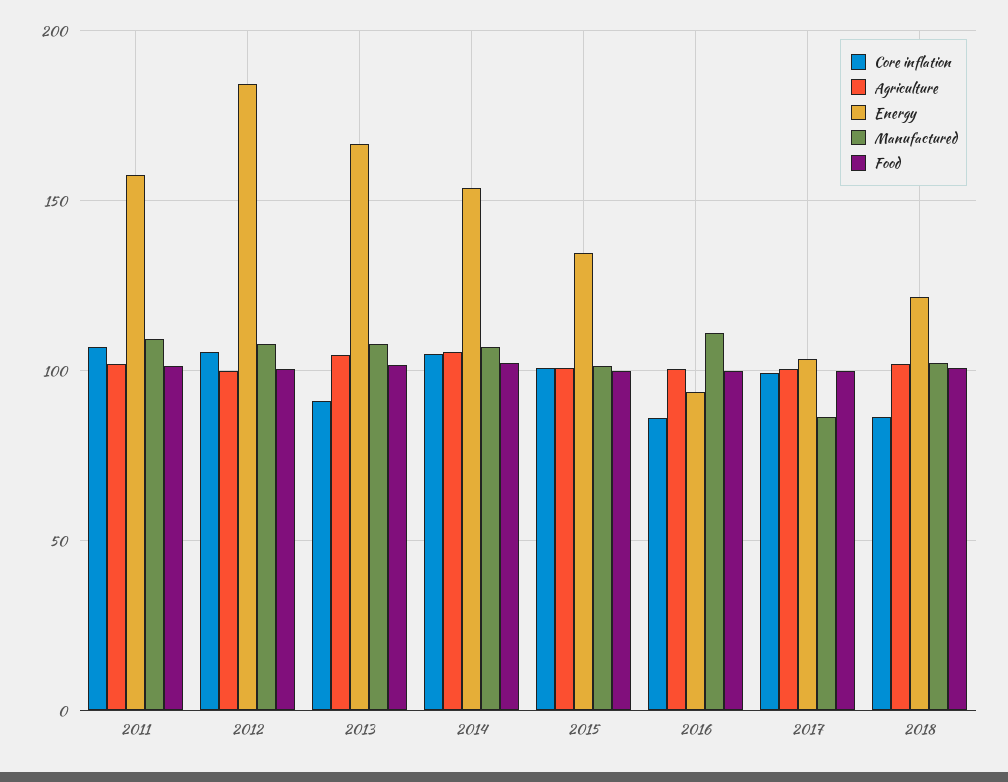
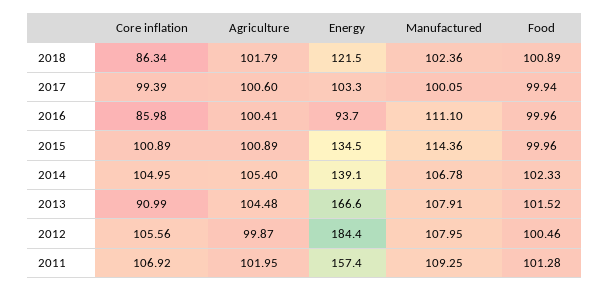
  {
    "Core inflation": {
      "2011": 106.92,
      "2012": 105.56,
      "2013": 90.99,
      "2014": 104.95,
      "2015": 100.89,
      "2016": 85.98,
      "2017": 99.39,
      "2018": 86.34
    },
    "Agriculture": {
      "2011": 101.95,
      "2012": 99.87,
      "2013": 104.48,
      "2014": 105.4,
      "2015": 100.89,
      "2016": 100.41,
      "2017": 100.6,
      "2018": 101.79
    },
    "Energy": {
      "2011": 157.4,
      "2012": 184.4,
      "2013": 166.6,
-     "2014": 155,
+     "2014": 139.1,
      "2015": 134.5,
      "2016": 93.7,
      "2017": 103.3,
      "2018": 121.5
    },
    "Manufactured": {
      "2011": 109.25,
      "2012": 107.95,
      "2013": 107.91,
      "2014": 106.78,
-     "2015": 100,
+     "2015": 114.36,
      "2016": 111.1,
-     "2017": 85,
+     "2017": 100.05,
      "2018": 102.36
    },
    "Food": {
      "2011": 101.28,
      "2012": 100.46,
      "2013": 101.52,
      "2014": 102.33,
      "2015": 99.96,
      "2016": 99.96,
      "2017": 99.94,
      "2018": 100.89
    }
  }

